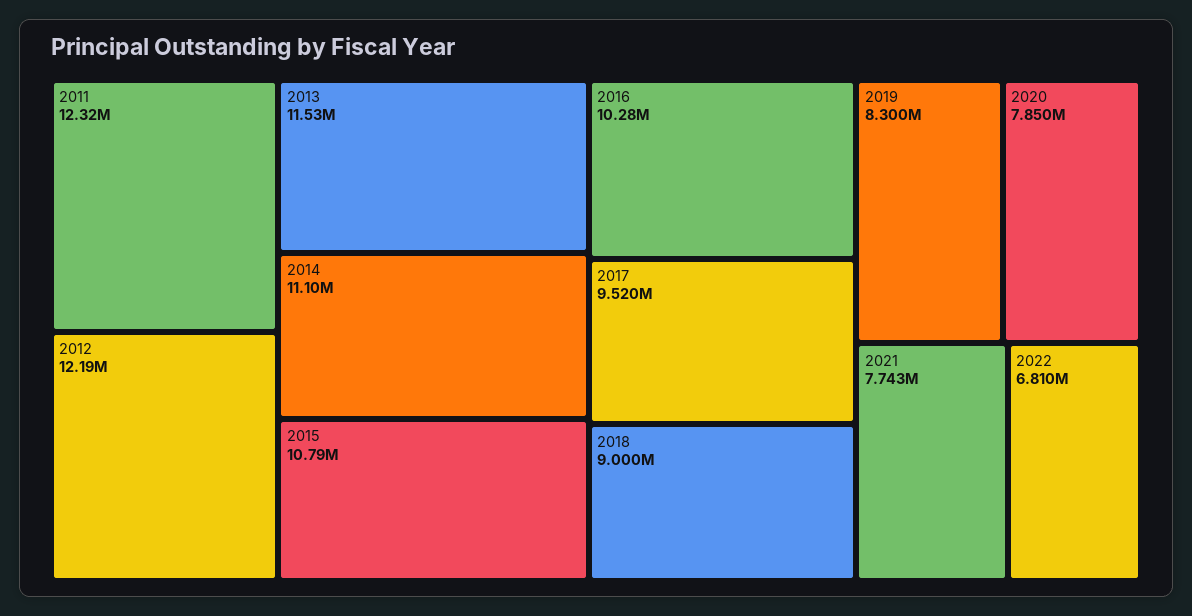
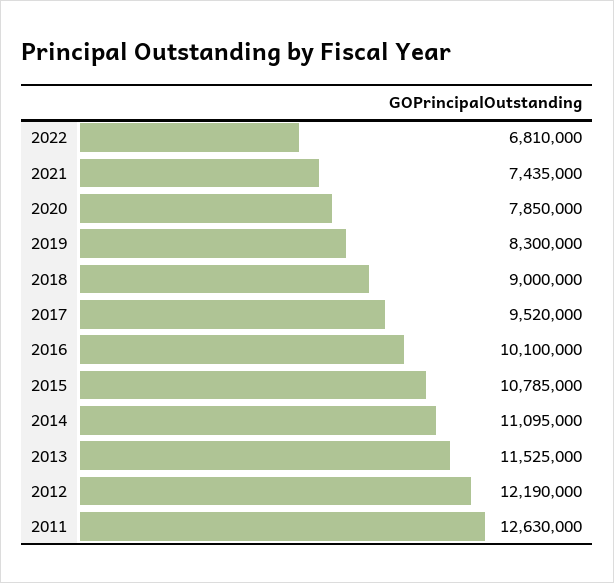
  {
-   "2011": 12320000,
+   "2011": 12630000,
    "2012": 12190000,
    "2013": 11525000,
    "2014": 11095000,
    "2015": 10785000,
-   "2016": 10280000,
+   "2016": 10100000,
    "2017": 9520000,
    "2018": 9000000,
    "2019": 8300000,
    "2020": 7850000,
-   "2021": 7743000,
+   "2021": 7435000,
    "2022": 6810000
  }

